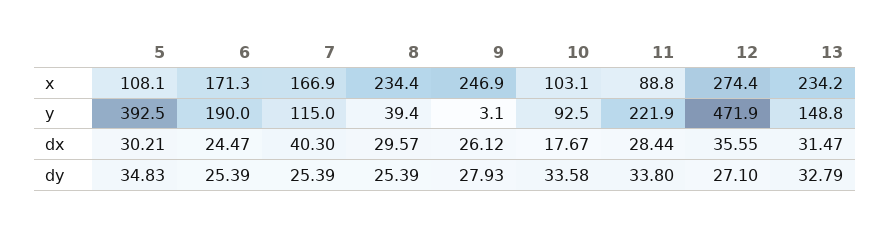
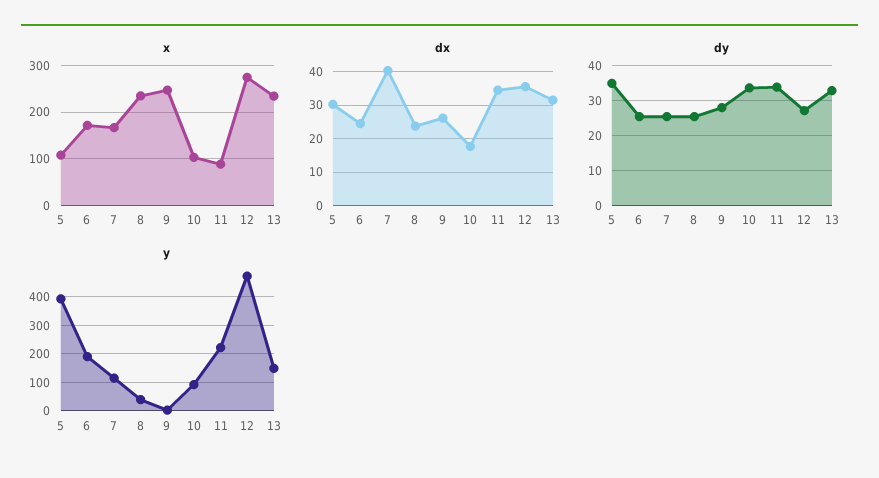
  {
    "x": {
      "5": 108.1,
      "6": 171.3,
      "7": 166.9,
      "8": 234.4,
      "9": 246.9,
      "10": 103.1,
      "11": 88.8,
      "12": 274.4,
      "13": 234.2
    },
    "y": {
      "5": 392.5,
      "6": 190,
      "7": 115,
      "8": 39.4,
      "9": 3.1,
      "10": 92.5,
      "11": 221.9,
      "12": 471.9,
      "13": 148.8
    },
    "dx": {
      "5": 30.21,
      "6": 24.47,
      "7": 40.3,
-     "8": 29.57,
+     "8": 24,
      "9": 26.12,
      "10": 17.67,
-     "11": 28.44,
+     "11": 34,
      "12": 35.55,
      "13": 31.47
    },
    "dy": {
      "5": 34.83,
      "6": 25.39,
      "7": 25.39,
      "8": 25.39,
      "9": 27.93,
      "10": 33.58,
      "11": 33.8,
      "12": 27.1,
      "13": 32.79
    }
  }

